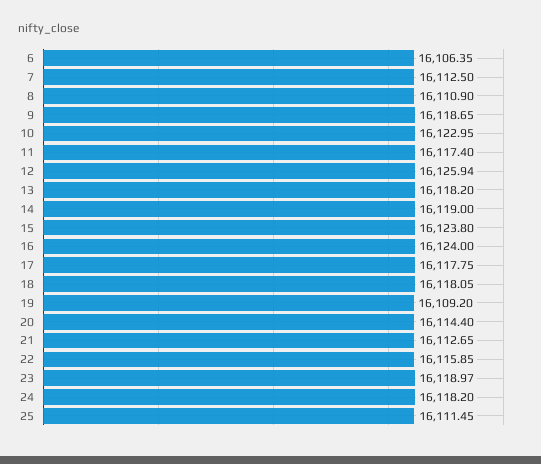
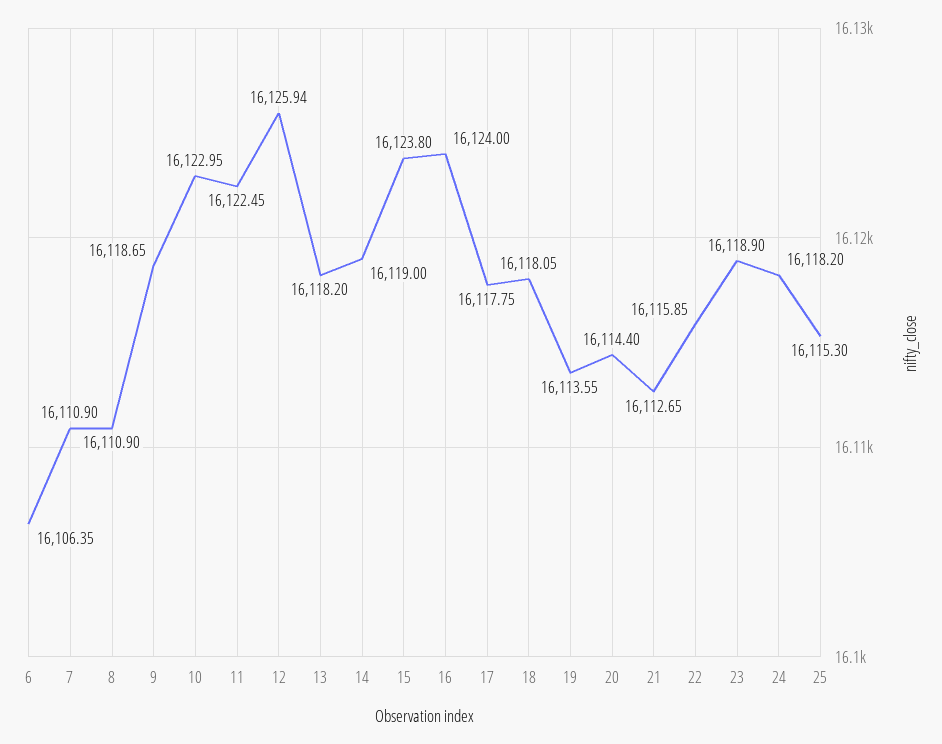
  {
    "6": 16106.35,
-   "7": 16112.5,
+   "7": 16110.9,
    "8": 16110.9,
    "9": 16118.65,
    "10": 16122.95,
-   "11": 16117.4,
+   "11": 16122.45,
    "12": 16125.94,
    "13": 16118.2,
    "14": 16119,
    "15": 16123.8,
    "16": 16124,
    "17": 16117.75,
    "18": 16118.05,
-   "19": 16109.2,
+   "19": 16113.55,
    "20": 16114.4,
    "21": 16112.65,
    "22": 16115.85,
-   "23": 16118.97,
+   "23": 16118.9,
    "24": 16118.2,
-   "25": 16111.45
+   "25": 16115.3
  }

